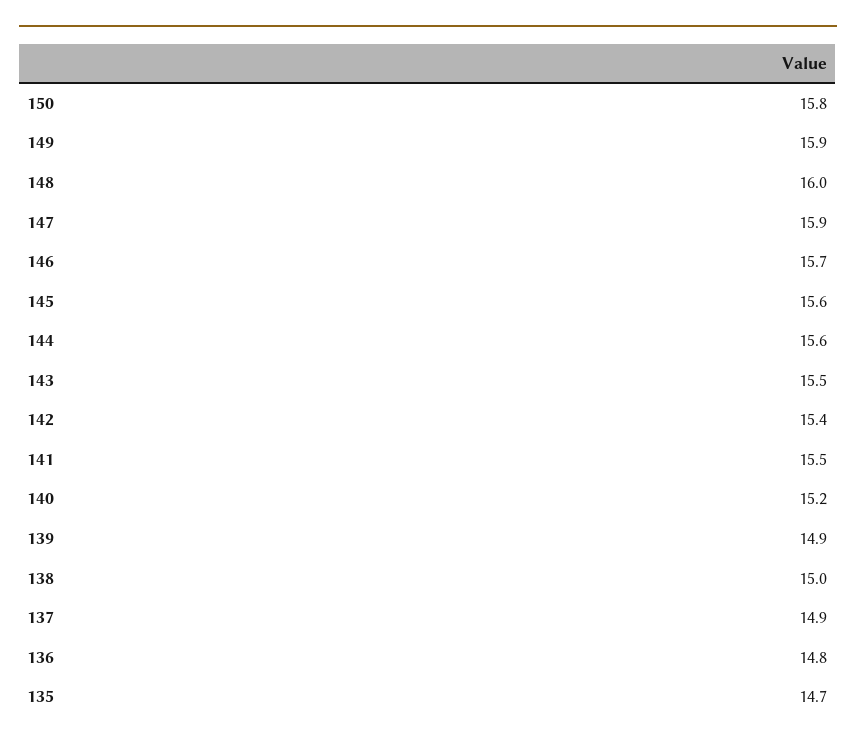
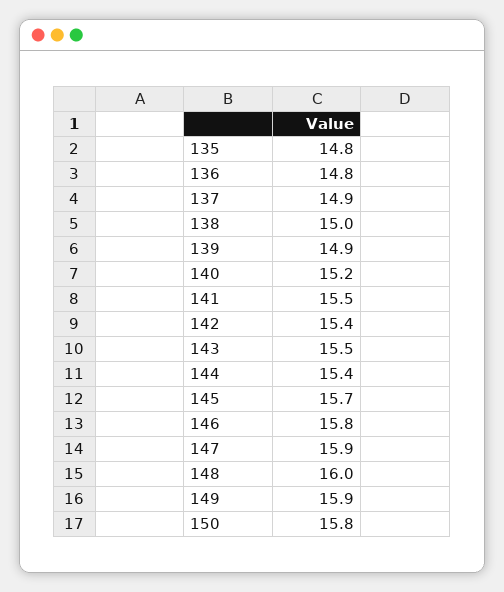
  {
    "150": 15.8,
    "149": 15.9,
    "148": 16,
    "147": 15.9,
-   "146": 15.7,
+   "146": 15.8,
-   "145": 15.6,
+   "145": 15.7,
-   "144": 15.6,
+   "144": 15.4,
    "143": 15.5,
    "142": 15.4,
    "141": 15.5,
    "140": 15.2,
    "139": 14.9,
    "138": 15,
    "137": 14.9,
    "136": 14.8,
-   "135": 14.7
+   "135": 14.8
  }

